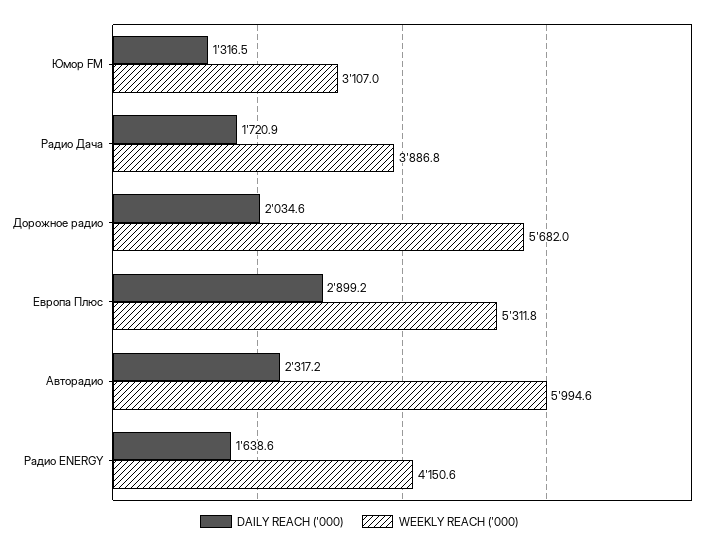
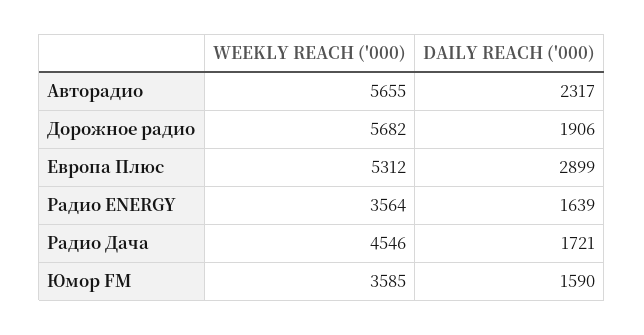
  {
    "DAILY REACH ('000)": {
-     "Юмор FM": 1316.5,
+     "Юмор FM": 1590,
      "Радио Дача": 1720.9,
-     "Дорожное радио": 2034.6,
+     "Дорожное радио": 1906,
      "Европа Плюс": 2899.2,
      "Авторадио": 2317.2,
      "Радио ENERGY": 1638.6
    },
    "WEEKLY REACH ('000)": {
-     "Юмор FM": 3107,
+     "Юмор FM": 3585,
-     "Радио Дача": 3886.8,
+     "Радио Дача": 4546,
      "Дорожное радио": 5682,
      "Европа Плюс": 5311.8,
-     "Авторадио": 5994.6,
+     "Авторадио": 5655,
-     "Радио ENERGY": 4150.6
+     "Радио ENERGY": 3564
    }
  }

